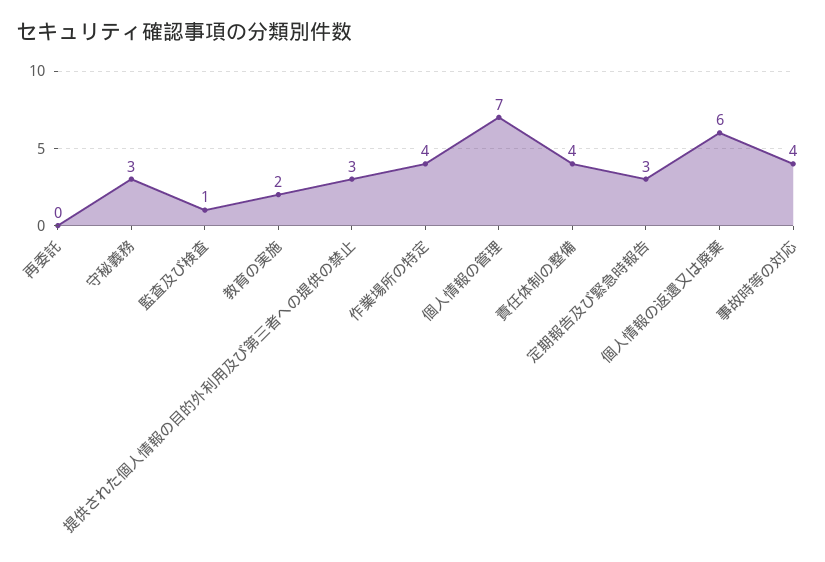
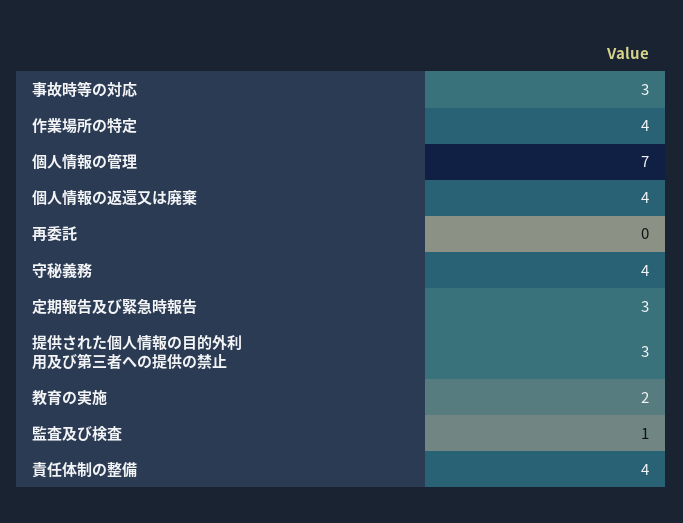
  {
    "再委託": 0,
-   "守秘義務": 3,
+   "守秘義務": 4,
    "監査及び検査": 1,
    "教育の実施": 2,
    "提供された個人情報の目的外利用及び第三者への提供の禁止": 3,
    "作業場所の特定": 4,
    "個人情報の管理": 7,
    "責任体制の整備": 4,
    "定期報告及び緊急時報告": 3,
-   "個人情報の返還又は廃棄": 6,
+   "個人情報の返還又は廃棄": 4,
-   "事故時等の対応": 4
+   "事故時等の対応": 3
  }

